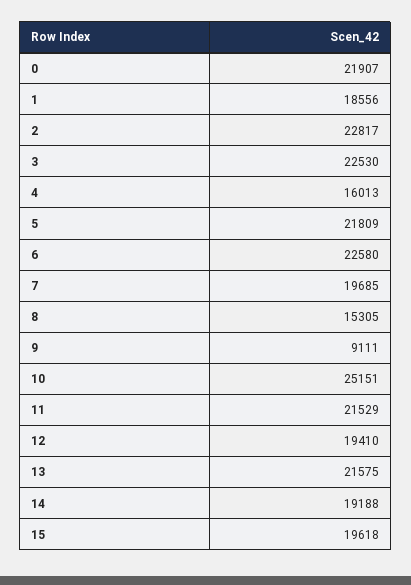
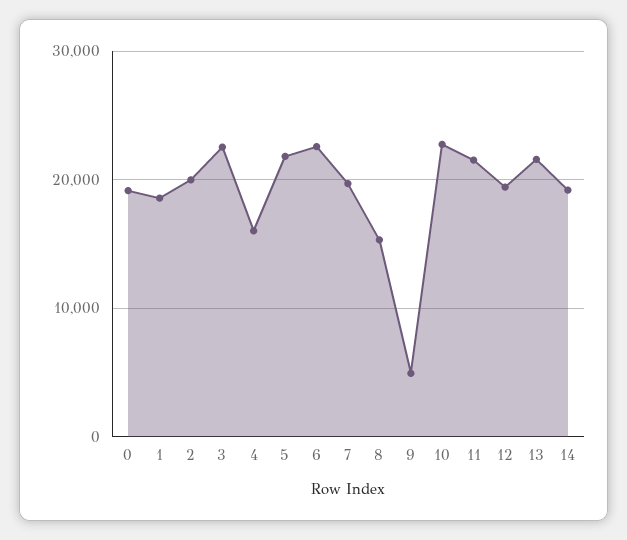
  {
-   "0": 21907,
+   "0": 19000,
    "1": 18556,
-   "2": 22817,
+   "2": 20000,
    "3": 22530,
    "4": 16013,
    "5": 21809,
    "6": 22580,
    "7": 19685,
    "8": 15305,
-   "9": 9111,
+   "9": 5000,
-   "10": 25151,
+   "10": 23000,
    "11": 21529,
    "12": 19410,
    "13": 21575,
-   "14": 19188,
+   "14": 19188
-   "15": 19618
  }

